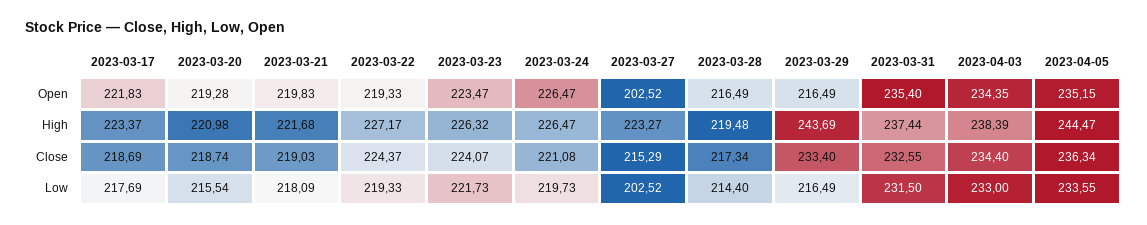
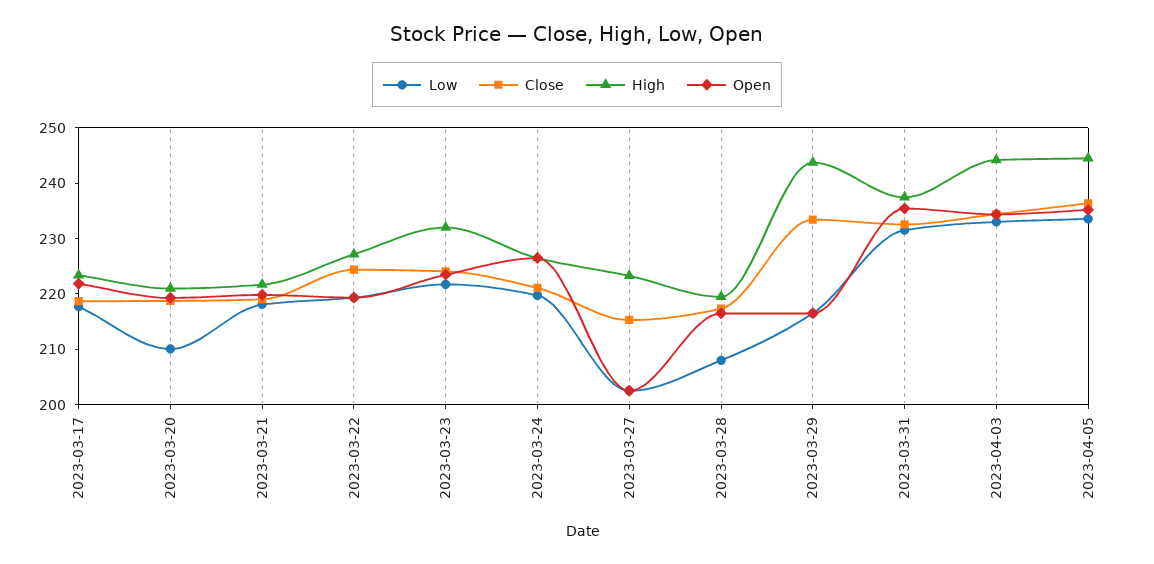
  {
    "Open": {
      "2023-03-17": 221.83,
      "2023-03-20": 219.28,
      "2023-03-21": 219.83,
      "2023-03-22": 219.33,
      "2023-03-23": 223.47,
      "2023-03-24": 226.47,
      "2023-03-27": 202.52,
      "2023-03-28": 216.49,
      "2023-03-29": 216.49,
      "2023-03-31": 235.4,
      "2023-04-03": 234.35,
      "2023-04-05": 235.15
    },
    "High": {
      "2023-03-17": 223.37,
      "2023-03-20": 220.98,
      "2023-03-21": 221.68,
      "2023-03-22": 227.17,
-     "2023-03-23": 226.32,
+     "2023-03-23": 232,
      "2023-03-24": 226.47,
      "2023-03-27": 223.27,
      "2023-03-28": 219.48,
      "2023-03-29": 243.69,
      "2023-03-31": 237.44,
-     "2023-04-03": 238.39,
+     "2023-04-03": 244,
      "2023-04-05": 244.47
    },
    "Close": {
      "2023-03-17": 218.69,
      "2023-03-20": 218.74,
      "2023-03-21": 219.03,
      "2023-03-22": 224.37,
      "2023-03-23": 224.07,
      "2023-03-24": 221.08,
      "2023-03-27": 215.29,
      "2023-03-28": 217.34,
      "2023-03-29": 233.4,
      "2023-03-31": 232.55,
      "2023-04-03": 234.4,
      "2023-04-05": 236.34
    },
    "Low": {
      "2023-03-17": 217.69,
-     "2023-03-20": 215.54,
+     "2023-03-20": 210,
      "2023-03-21": 218.09,
      "2023-03-22": 219.33,
      "2023-03-23": 221.73,
      "2023-03-24": 219.73,
      "2023-03-27": 202.52,
-     "2023-03-28": 214.4,
+     "2023-03-28": 208,
      "2023-03-29": 216.49,
      "2023-03-31": 231.5,
      "2023-04-03": 233,
      "2023-04-05": 233.55
    }
  }

